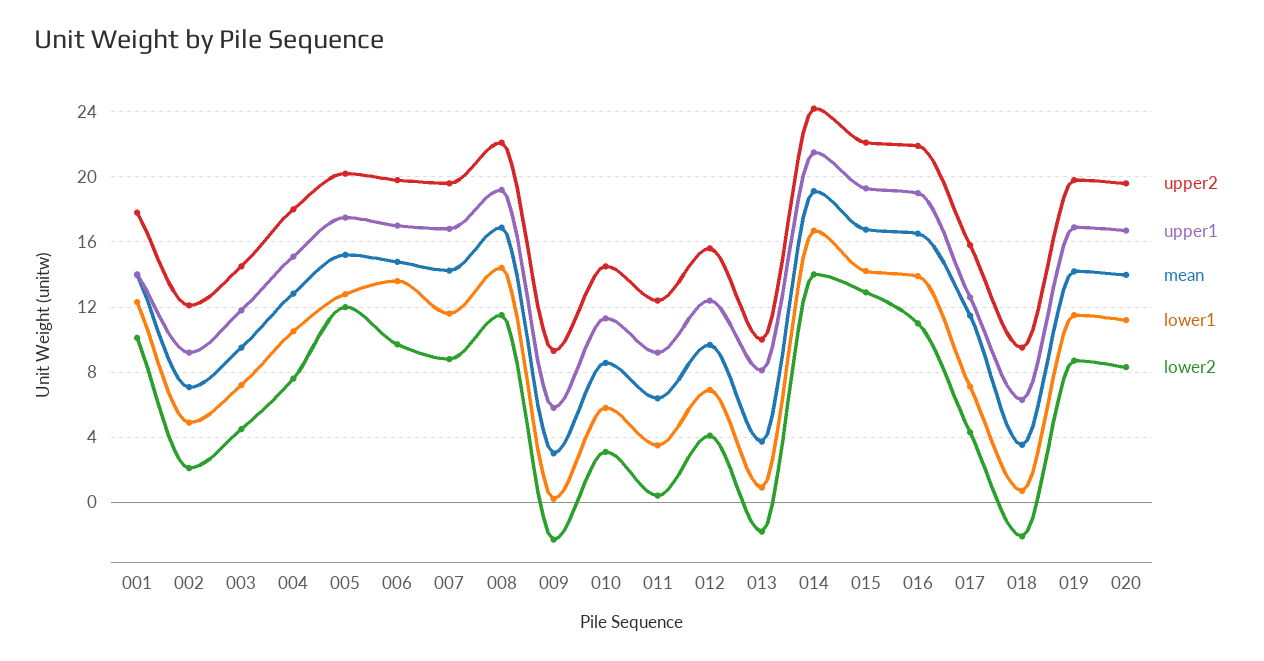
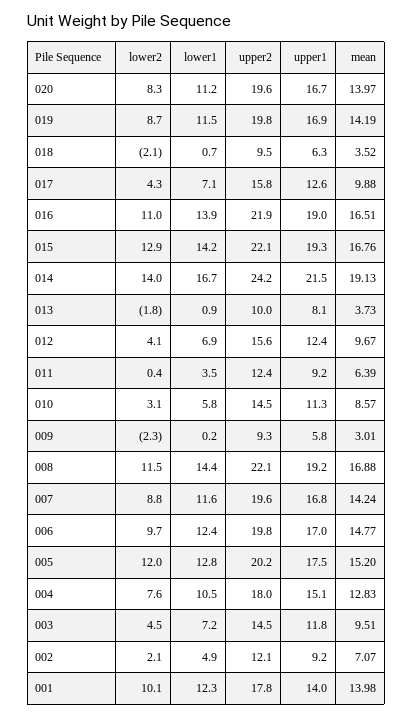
  {
    "upper2": {
      "001": 17.8,
      "002": 12.1,
      "003": 14.5,
      "004": 18,
      "005": 20.2,
      "006": 19.8,
      "007": 19.6,
      "008": 22.1,
      "009": 9.3,
      "010": 14.5,
      "011": 12.4,
      "012": 15.6,
      "013": 10,
      "014": 24.2,
      "015": 22.1,
      "016": 21.9,
      "017": 15.8,
      "018": 9.5,
      "019": 19.8,
      "020": 19.6
    },
    "upper1": {
      "001": 14,
      "002": 9.2,
      "003": 11.8,
      "004": 15.1,
      "005": 17.5,
      "006": 17,
      "007": 16.8,
      "008": 19.2,
      "009": 5.8,
      "010": 11.3,
      "011": 9.2,
      "012": 12.4,
      "013": 8.1,
      "014": 21.5,
      "015": 19.3,
      "016": 19,
      "017": 12.6,
      "018": 6.3,
      "019": 16.9,
      "020": 16.7
    },
    "mean": {
      "001": 13.98,
      "002": 7.07,
      "003": 9.51,
      "004": 12.83,
      "005": 15.2,
      "006": 14.77,
      "007": 14.24,
      "008": 16.88,
      "009": 3.01,
      "010": 8.57,
      "011": 6.39,
      "012": 9.67,
      "013": 3.73,
      "014": 19.13,
      "015": 16.76,
      "016": 16.51,
-     "017": 11.5,
+     "017": 9.88,
      "018": 3.52,
      "019": 14.19,
      "020": 13.97
    },
    "lower1": {
      "001": 12.3,
      "002": 4.9,
      "003": 7.2,
      "004": 10.5,
      "005": 12.8,
-     "006": 13.5,
+     "006": 12.4,
      "007": 11.6,
      "008": 14.4,
      "009": 0.2,
      "010": 5.8,
      "011": 3.5,
      "012": 6.9,
      "013": 0.9,
      "014": 16.7,
      "015": 14.2,
      "016": 13.9,
      "017": 7.1,
      "018": 0.7,
      "019": 11.5,
      "020": 11.2
    },
    "lower2": {
      "001": 10.1,
      "002": 2.1,
      "003": 4.5,
      "004": 7.6,
      "005": 12,
      "006": 9.7,
      "007": 8.8,
      "008": 11.5,
      "009": -2.3,
      "010": 3.1,
      "011": 0.4,
      "012": 4.1,
      "013": -1.8,
      "014": 14,
      "015": 12.9,
      "016": 11,
      "017": 4.3,
      "018": -2.1,
      "019": 8.7,
      "020": 8.3
    }
  }

